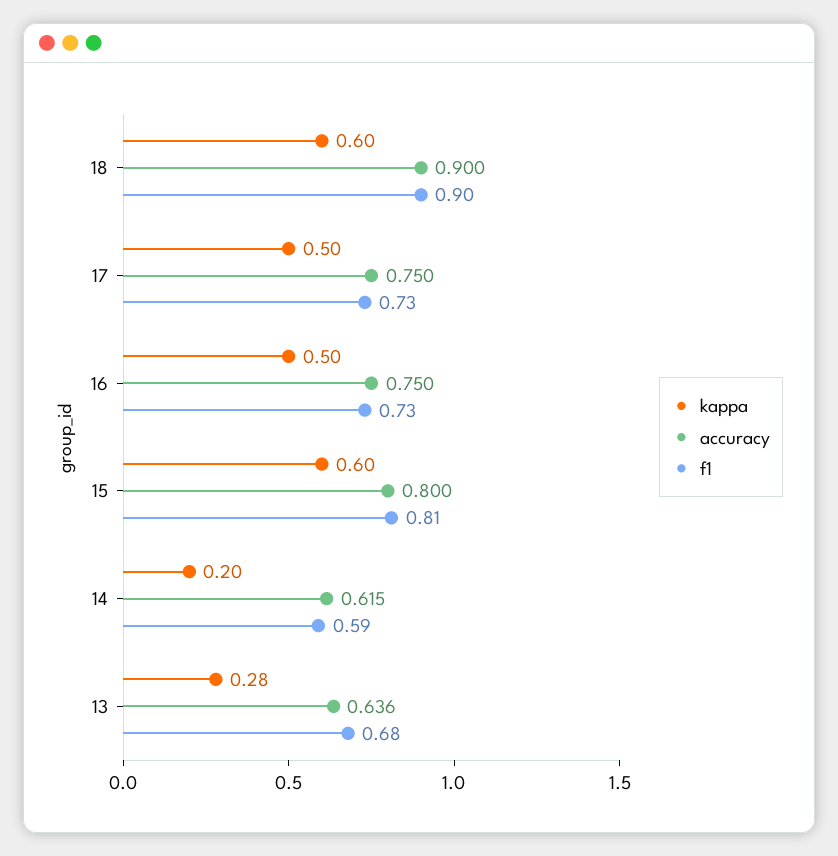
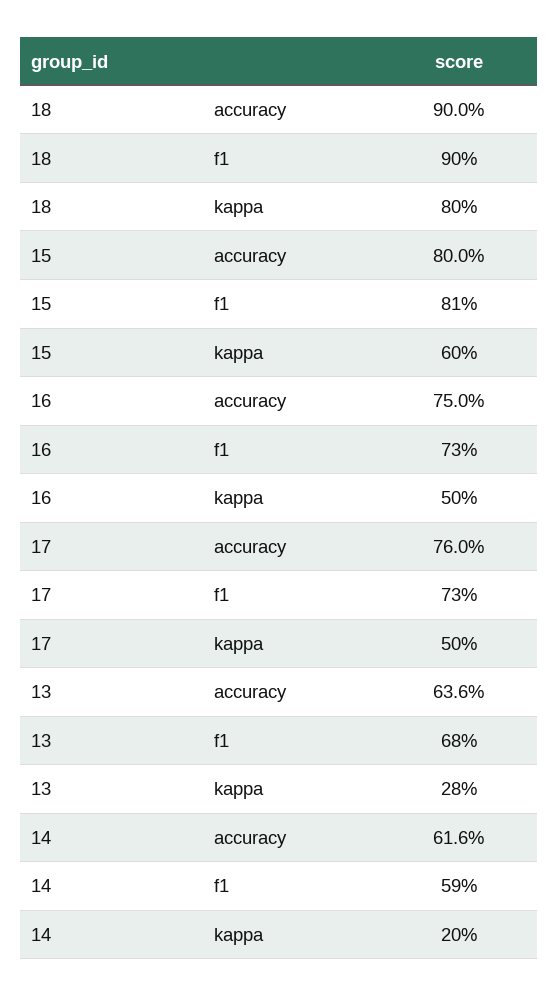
  {
    "kappa": {
-     "18": 0.6,
+     "18": 0.8,
      "17": 0.5,
      "16": 0.5,
      "15": 0.6,
      "14": 0.2,
      "13": 0.28
    },
    "accuracy": {
      "18": 0.9,
-     "17": 0.75,
+     "17": 0.76,
      "16": 0.75,
      "15": 0.8,
-     "14": 0.615,
+     "14": 0.616,
      "13": 0.636
    },
    "f1": {
      "18": 0.9,
      "17": 0.73,
      "16": 0.73,
      "15": 0.81,
      "14": 0.59,
      "13": 0.68
    }
  }

